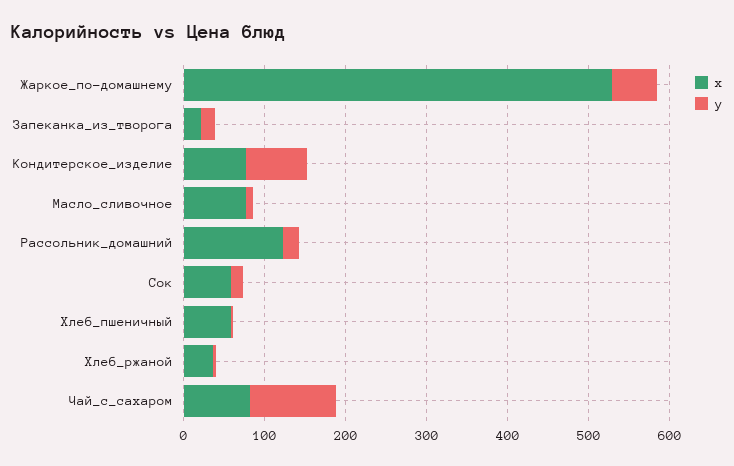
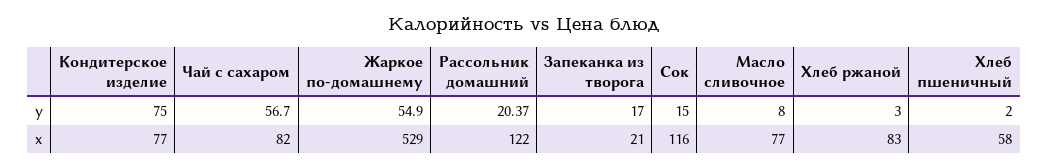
  {
    "x": {
      "Жаркое_по-домашнему": 529,
      "Запеканка_из_творога": 21,
      "Кондитерское_изделие": 77,
      "Масло_сливочное": 77,
      "Рассольник_домашний": 122,
-     "Сок": 60,
+     "Сок": 116,
      "Хлеб_пшеничный": 58,
-     "Хлеб_ржаной": 40,
+     "Хлеб_ржаной": 83,
      "Чай_с_сахаром": 82
    },
    "y": {
      "Жаркое_по-домашнему": 54.9,
      "Запеканка_из_творога": 17,
      "Кондитерское_изделие": 75,
      "Масло_сливочное": 8,
      "Рассольник_домашний": 20.37,
      "Сок": 15,
      "Хлеб_пшеничный": 2,
      "Хлеб_ржаной": 3,
-     "Чай_с_сахаром": 100
+     "Чай_с_сахаром": 56.7
    }
  }

